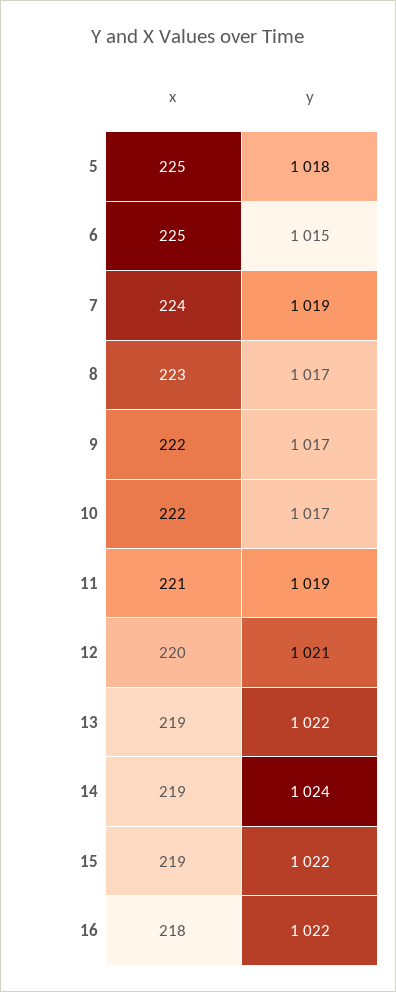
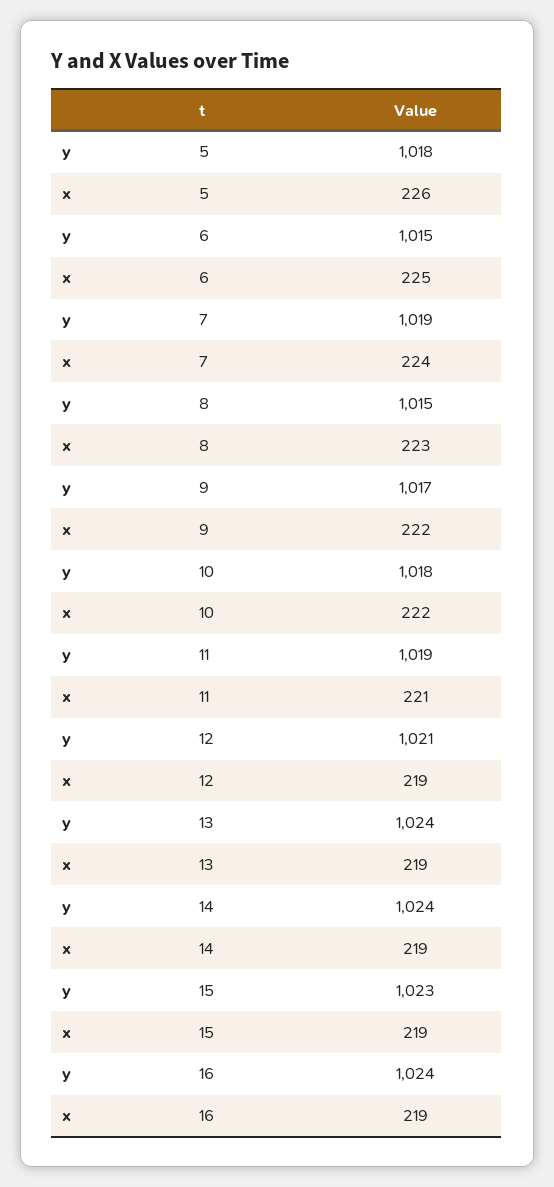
  {
    "x": {
-     "5": 225,
+     "5": 226,
      "6": 225,
      "7": 224,
      "8": 223,
      "9": 222,
      "10": 222,
      "11": 221,
-     "12": 220,
+     "12": 219,
      "13": 219,
      "14": 219,
      "15": 219,
-     "16": 218
+     "16": 219
    },
    "y": {
      "5": 1018,
      "6": 1015,
      "7": 1019,
-     "8": 1017,
+     "8": 1015,
      "9": 1017,
-     "10": 1017,
+     "10": 1018,
      "11": 1019,
      "12": 1021,
-     "13": 1022,
+     "13": 1024,
      "14": 1024,
-     "15": 1022,
+     "15": 1023,
-     "16": 1022
+     "16": 1024
    }
  }

